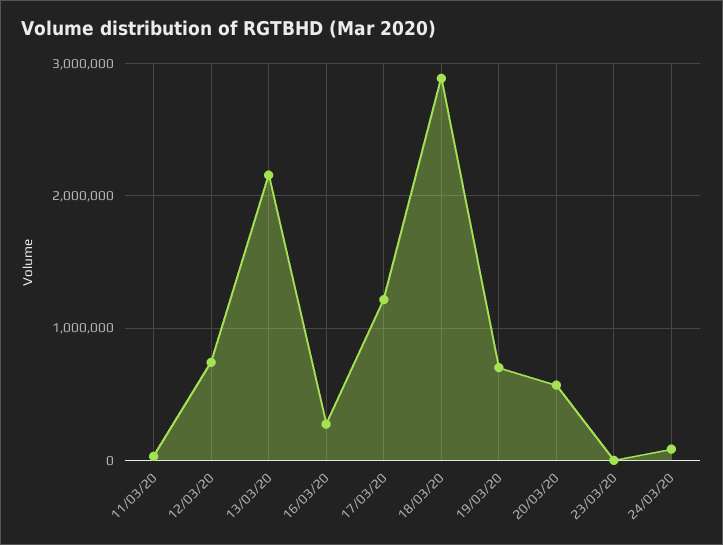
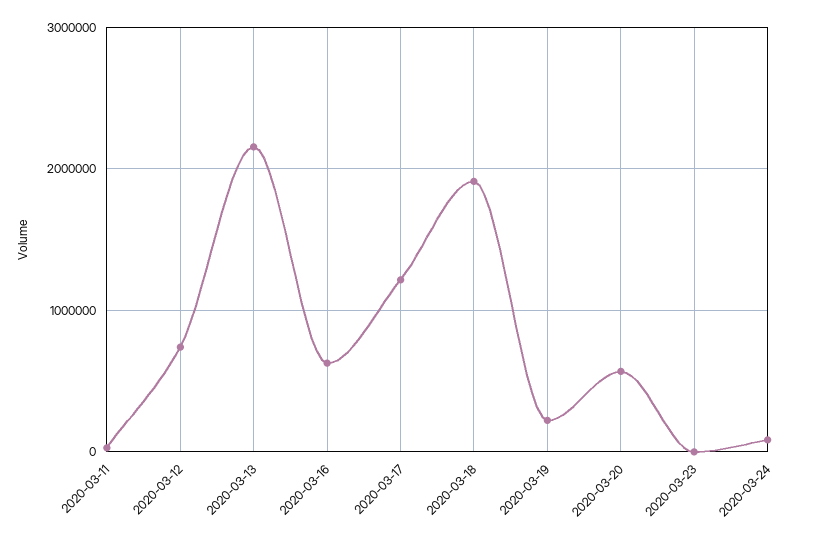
  {
    "11/03/20": 0,
    "12/03/20": 700000,
    "13/03/20": 2200000,
-   "16/03/20": 300000,
+   "16/03/20": 600000,
    "17/03/20": 1200000,
-   "18/03/20": 2900000,
+   "18/03/20": 1900000,
-   "19/03/20": 700000,
+   "19/03/20": 200000,
    "20/03/20": 600000,
    "23/03/20": 0,
    "24/03/20": 100000
  }

